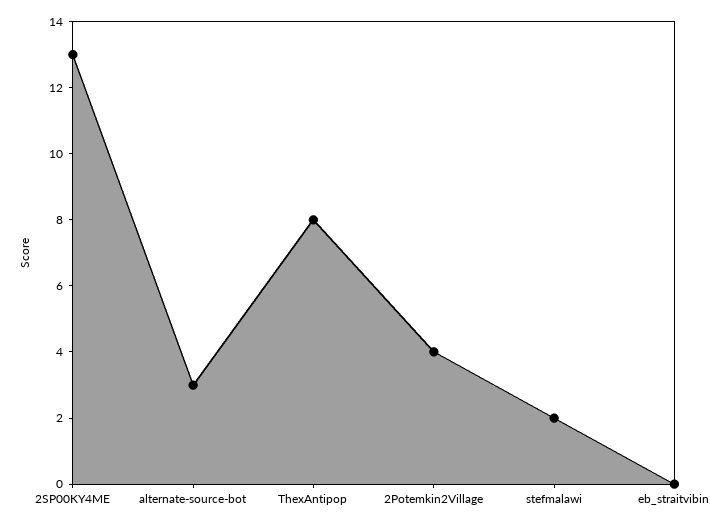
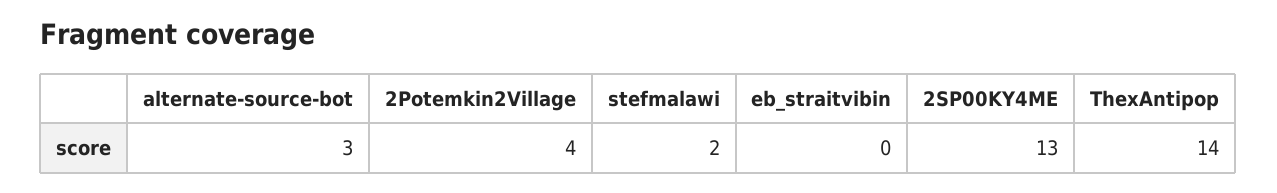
  {
    "2SP00KY4ME": 13,
    "alternate-source-bot": 3,
-   "ThexAntipop": 8,
+   "ThexAntipop": 14,
    "2Potemkin2Village": 4,
    "stefmalawi": 2,
    "eb_straitvibin": 0
  }

